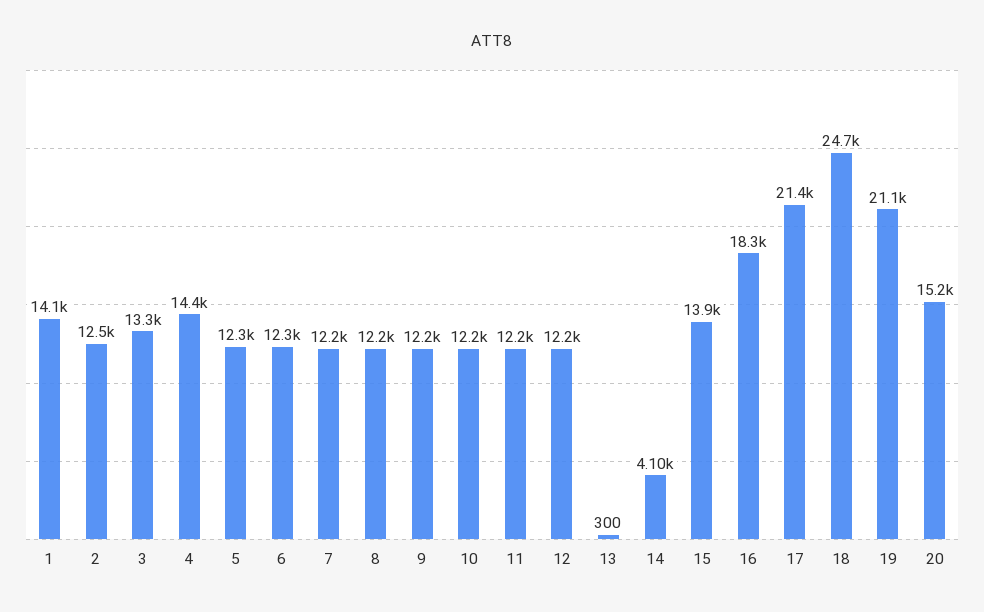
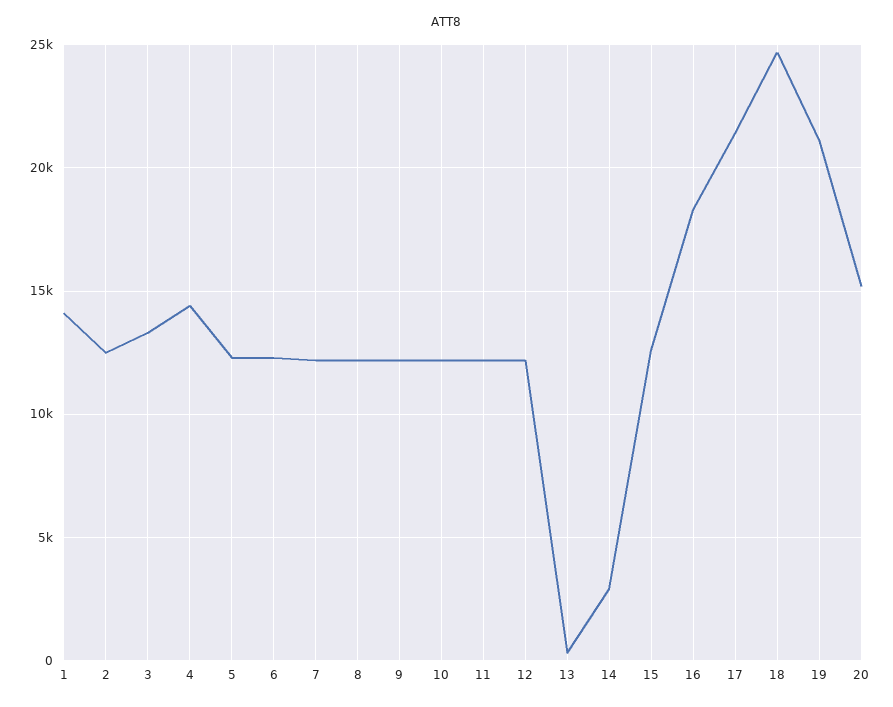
  {
    "1": 14100,
    "2": 12500,
    "3": 13300,
    "4": 14400,
    "5": 12300,
    "6": 12300,
    "7": 12200,
    "8": 12200,
    "9": 12200,
    "10": 12200,
    "11": 12200,
    "12": 12200,
    "13": 300,
-   "14": 4100,
+   "14": 3000,
-   "15": 13900,
+   "15": 12500,
    "16": 18300,
    "17": 21400,
    "18": 24700,
    "19": 21100,
    "20": 15200
  }

